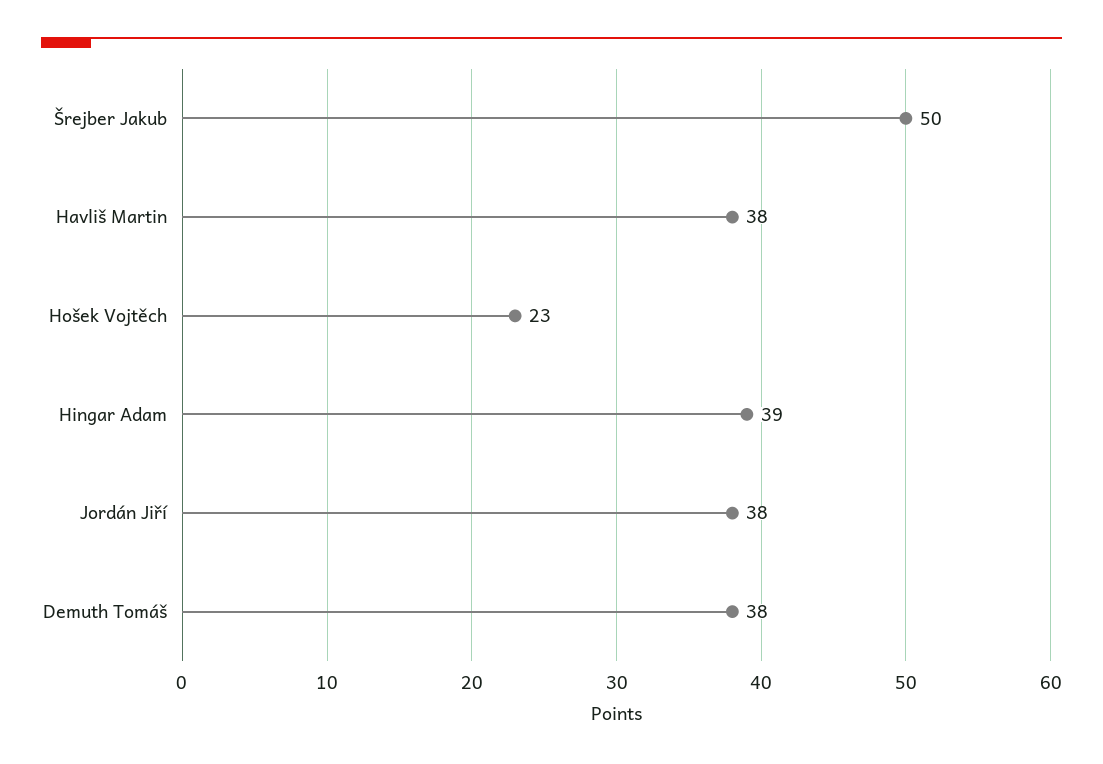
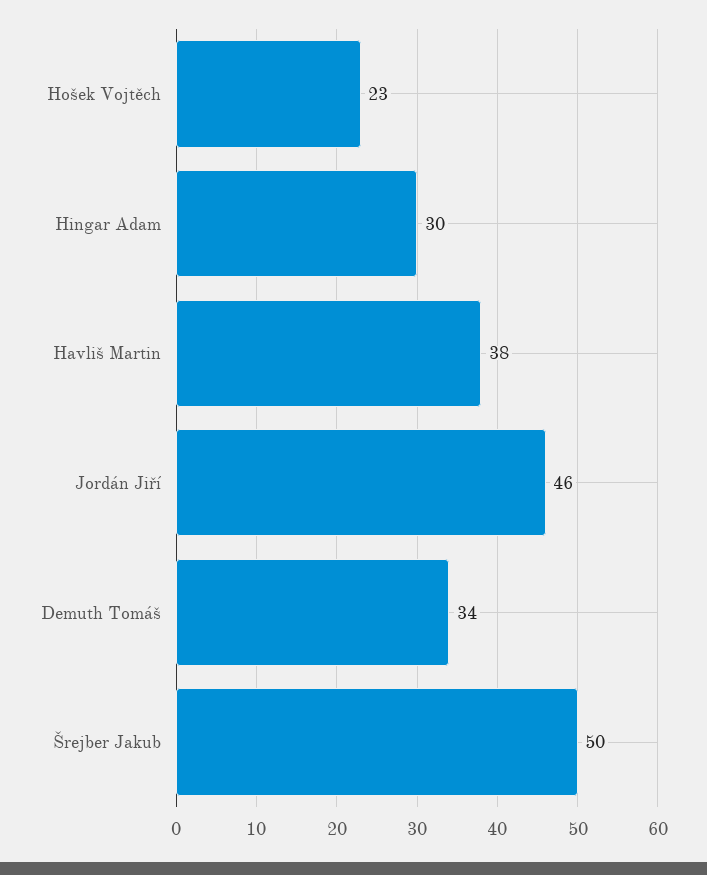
  {
    "Šrejber Jakub": 50,
    "Havliš Martin": 38,
    "Hošek Vojtěch": 23,
-   "Hingar Adam": 39,
+   "Hingar Adam": 30,
-   "Jordán Jiří": 38,
+   "Jordán Jiří": 46,
-   "Demuth Tomáš": 38
+   "Demuth Tomáš": 34
  }

